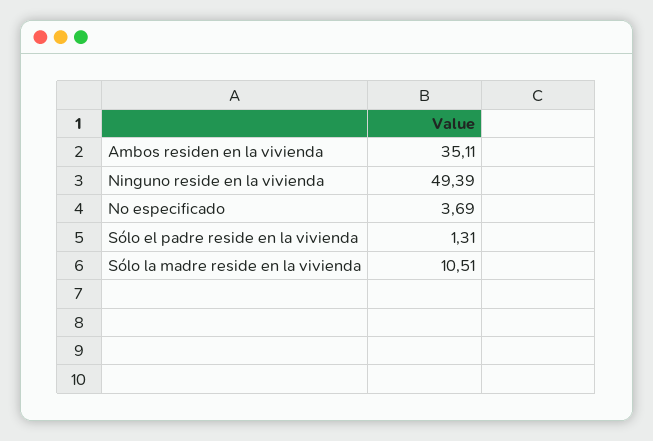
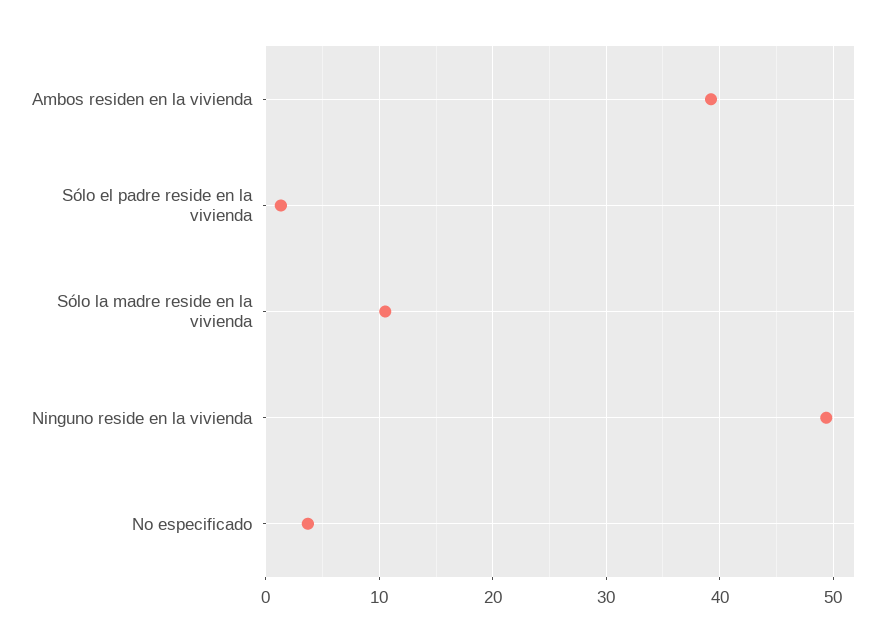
  {
-   "Ambos residen en la vivienda": 35.11,
+   "Ambos residen en la vivienda": 39,
    "Ninguno reside en la vivienda": 49.39,
    "No especificado": 3.69,
    "Sólo el padre reside en la vivienda": 1.31,
    "Sólo la madre reside en la vivienda": 10.51
  }

